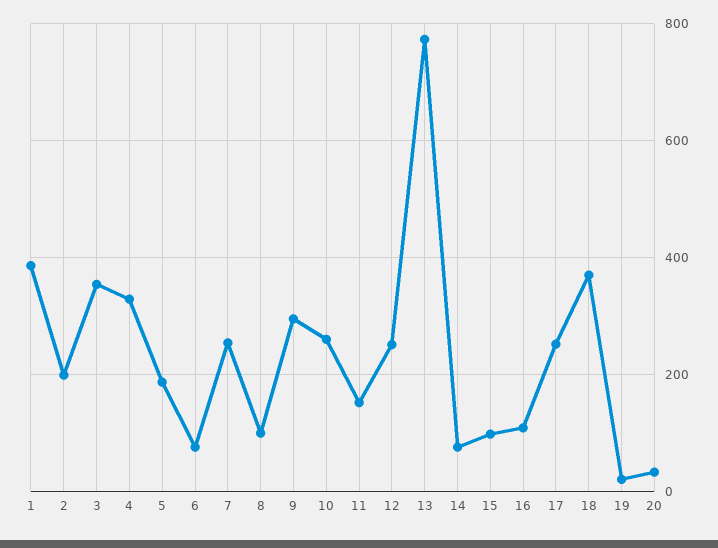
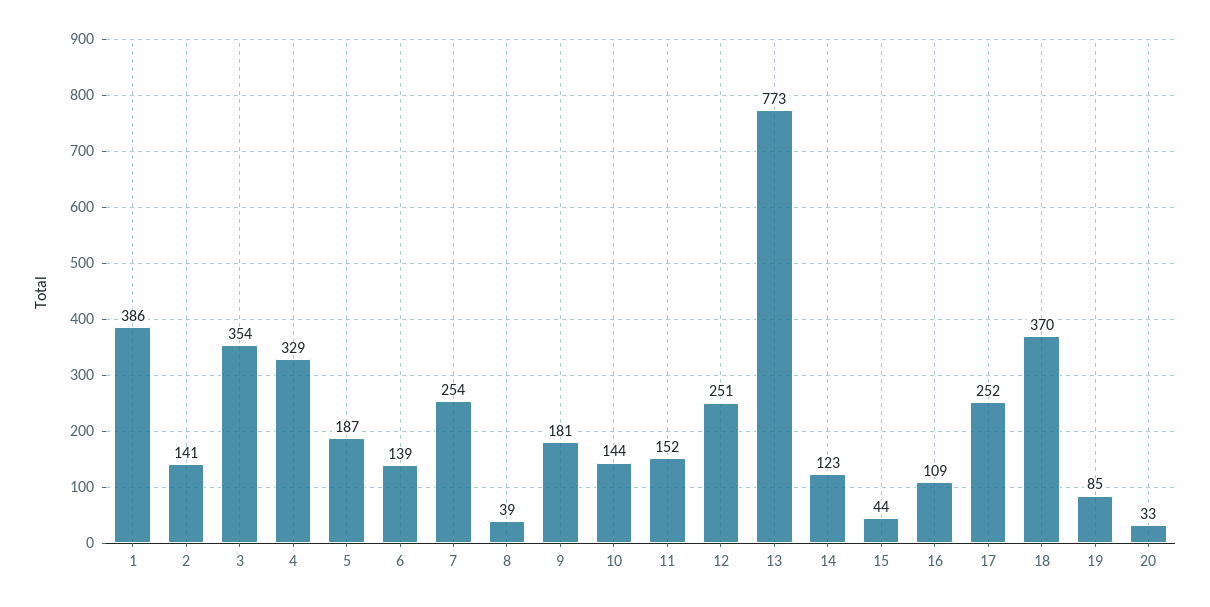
  {
    "1": 386,
-   "2": 200,
+   "2": 141,
    "3": 354,
    "4": 329,
    "5": 187,
-   "6": 80,
+   "6": 139,
    "7": 254,
-   "8": 100,
+   "8": 39,
-   "9": 300,
+   "9": 181,
-   "10": 260,
+   "10": 144,
    "11": 152,
    "12": 251,
    "13": 773,
-   "14": 80,
+   "14": 123,
-   "15": 100,
+   "15": 44,
    "16": 109,
    "17": 252,
    "18": 370,
-   "19": 20,
+   "19": 85,
    "20": 33
  }

